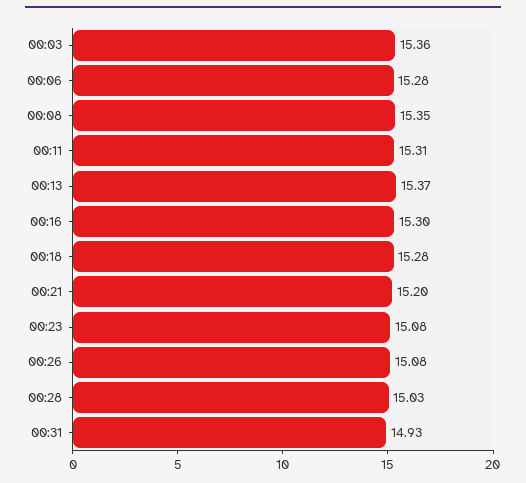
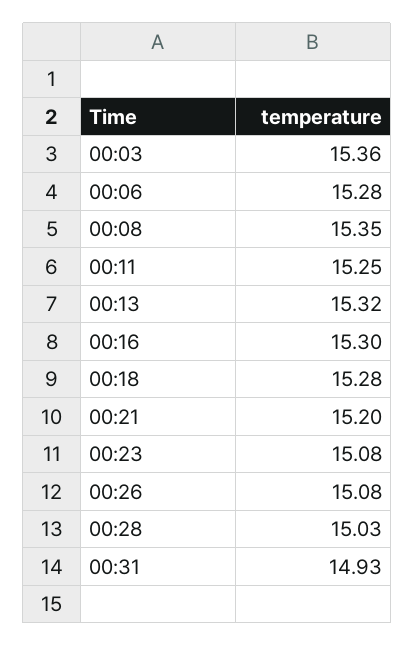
  {
    "00:03": 15.36,
    "00:06": 15.28,
    "00:08": 15.35,
-   "00:11": 15.31,
+   "00:11": 15.25,
-   "00:13": 15.37,
+   "00:13": 15.32,
    "00:16": 15.3,
    "00:18": 15.28,
    "00:21": 15.2,
    "00:23": 15.08,
    "00:26": 15.08,
    "00:28": 15.03,
    "00:31": 14.93
  }

